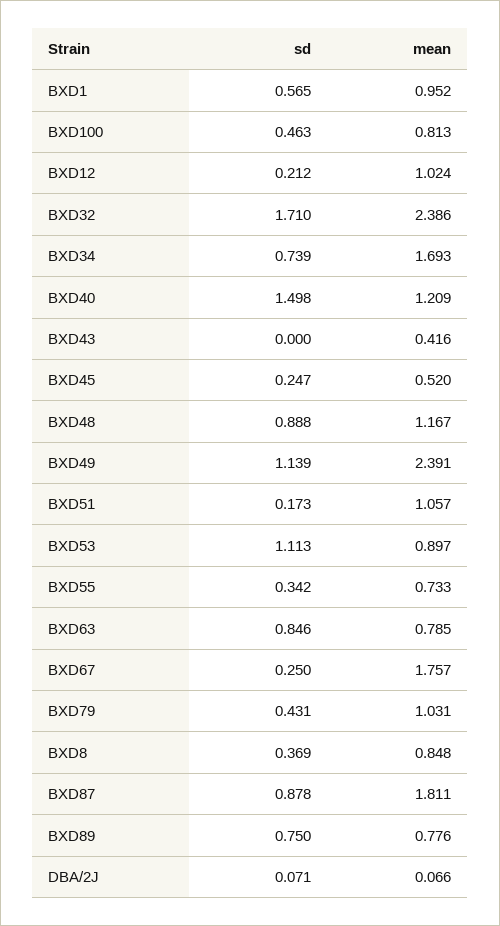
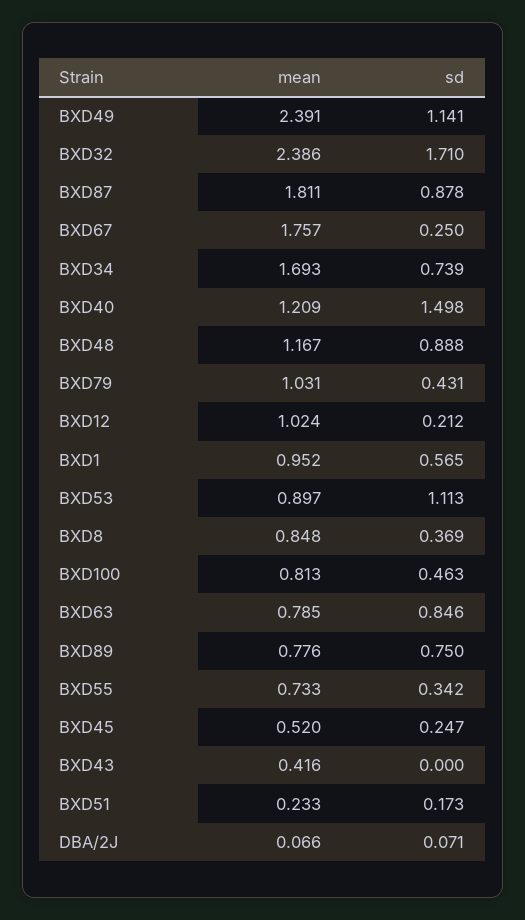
  {
    "sd": {
      "BXD1": 0.565,
      "BXD100": 0.463,
      "BXD12": 0.212,
      "BXD32": 1.71,
      "BXD34": 0.739,
      "BXD40": 1.498,
      "BXD43": 0,
      "BXD45": 0.247,
      "BXD48": 0.888,
-     "BXD49": 1.139,
+     "BXD49": 1.141,
      "BXD51": 0.173,
      "BXD53": 1.113,
      "BXD55": 0.342,
      "BXD63": 0.846,
      "BXD67": 0.25,
      "BXD79": 0.431,
      "BXD8": 0.369,
      "BXD87": 0.878,
      "BXD89": 0.75,
      "DBA/2J": 0.071
    },
    "mean": {
      "BXD1": 0.952,
      "BXD100": 0.813,
      "BXD12": 1.024,
      "BXD32": 2.386,
      "BXD34": 1.693,
      "BXD40": 1.209,
      "BXD43": 0.416,
      "BXD45": 0.52,
      "BXD48": 1.167,
      "BXD49": 2.391,
-     "BXD51": 1.057,
+     "BXD51": 0.233,
      "BXD53": 0.897,
      "BXD55": 0.733,
      "BXD63": 0.785,
      "BXD67": 1.757,
      "BXD79": 1.031,
      "BXD8": 0.848,
      "BXD87": 1.811,
      "BXD89": 0.776,
      "DBA/2J": 0.066
    }
  }

